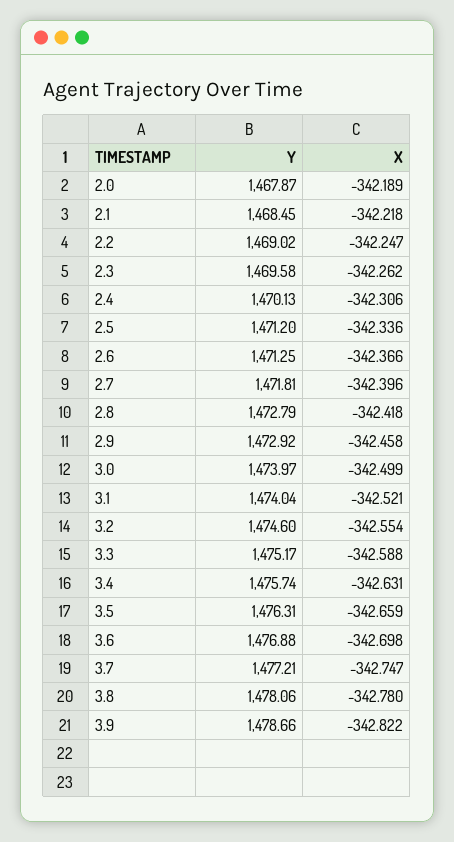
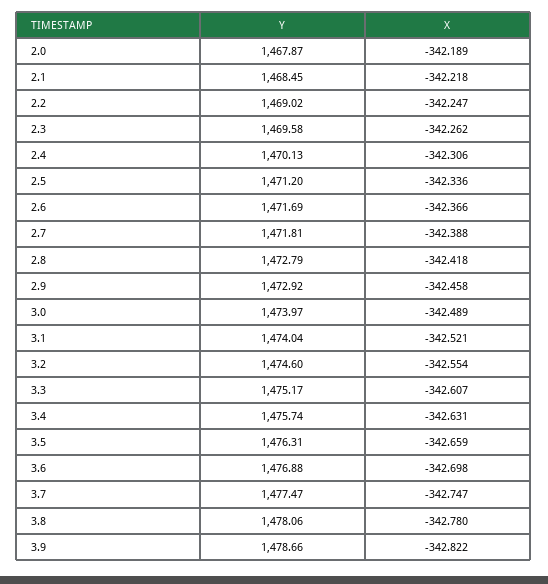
  {
    "Y": {
      "2.0": 1467.87,
      "2.1": 1468.45,
      "2.2": 1469.02,
      "2.3": 1469.58,
      "2.4": 1470.13,
      "2.5": 1471.2,
-     "2.6": 1471.25,
+     "2.6": 1471.69,
      "2.7": 1471.81,
      "2.8": 1472.79,
      "2.9": 1472.92,
      "3.0": 1473.97,
      "3.1": 1474.04,
      "3.2": 1474.6,
      "3.3": 1475.17,
      "3.4": 1475.74,
      "3.5": 1476.31,
      "3.6": 1476.88,
-     "3.7": 1477.21,
+     "3.7": 1477.47,
      "3.8": 1478.06,
      "3.9": 1478.66
    },
    "X": {
      "2.0": -342.189,
      "2.1": -342.218,
      "2.2": -342.247,
      "2.3": -342.262,
      "2.4": -342.306,
      "2.5": -342.336,
      "2.6": -342.366,
-     "2.7": -342.396,
+     "2.7": -342.388,
      "2.8": -342.418,
      "2.9": -342.458,
-     "3.0": -342.499,
+     "3.0": -342.489,
      "3.1": -342.521,
      "3.2": -342.554,
-     "3.3": -342.588,
+     "3.3": -342.607,
      "3.4": -342.631,
      "3.5": -342.659,
      "3.6": -342.698,
      "3.7": -342.747,
      "3.8": -342.78,
      "3.9": -342.822
    }
  }

